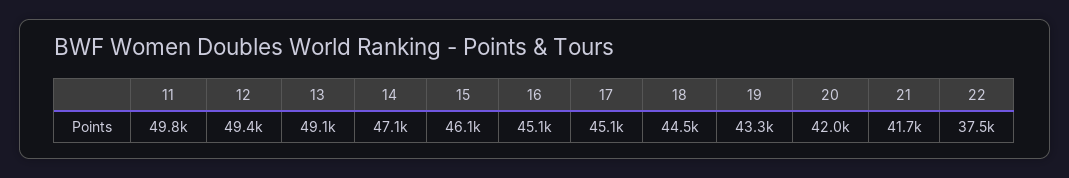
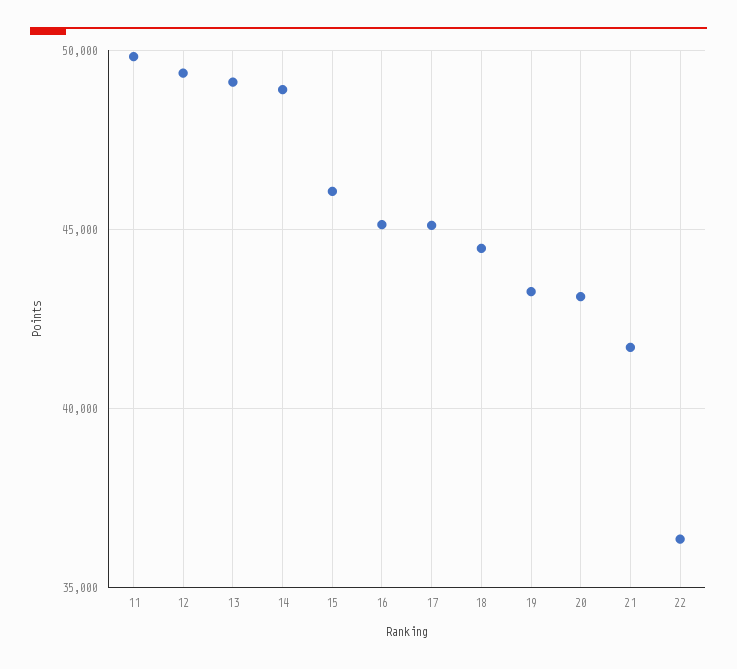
  {
    "11": 49800,
    "12": 49400,
    "13": 49100,
-   "14": 47100,
+   "14": 49000,
    "15": 46100,
    "16": 45100,
    "17": 45100,
    "18": 44500,
    "19": 43300,
-   "20": 42000,
+   "20": 43000,
    "21": 41700,
-   "22": 37500
+   "22": 36500
  }

